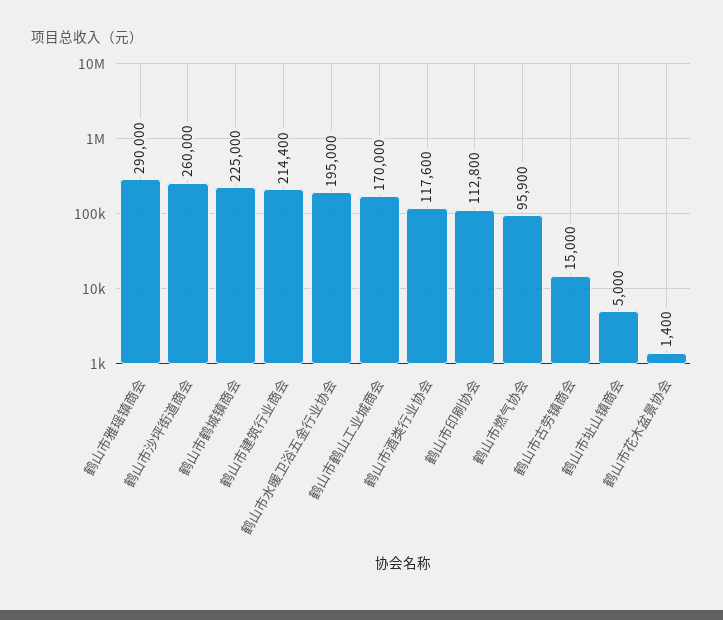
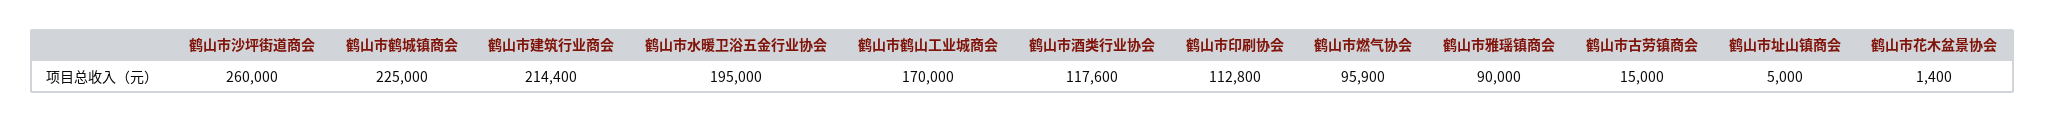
  {
-   "鹤山市雅瑶镇商会": 290000,
+   "鹤山市雅瑶镇商会": 90000,
    "鹤山市沙坪街道商会": 260000,
    "鹤山市鹤城镇商会": 225000,
    "鹤山市建筑行业商会": 214400,
    "鹤山市水暖卫浴五金行业协会": 195000,
    "鹤山市鹤山工业城商会": 170000,
    "鹤山市酒类行业协会": 117600,
    "鹤山市印刷协会": 112800,
    "鹤山市燃气协会": 95900,
    "鹤山市古劳镇商会": 15000,
    "鹤山市址山镇商会": 5000,
    "鹤山市花木盆景协会": 1400
  }

